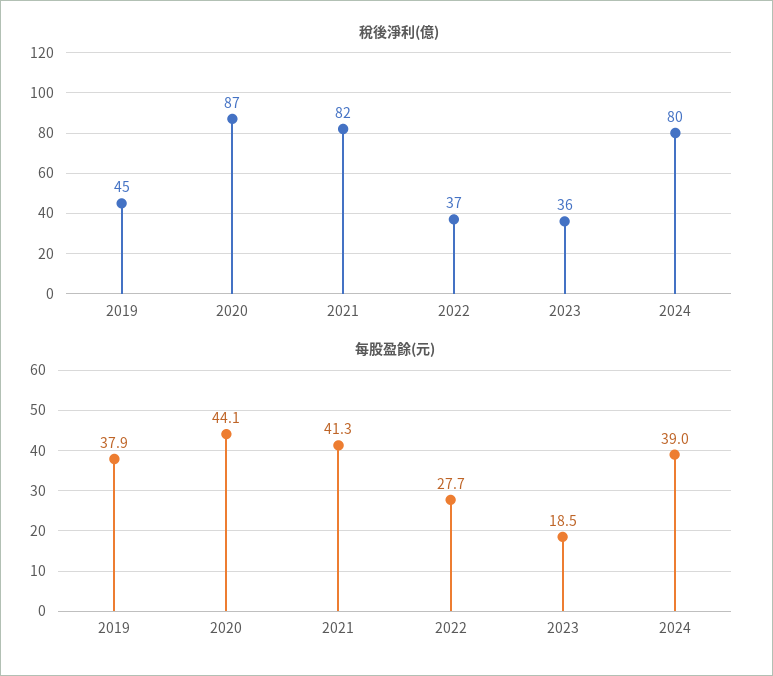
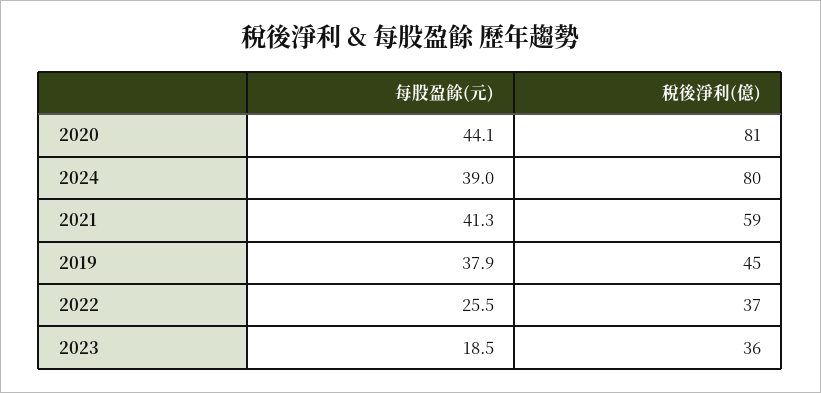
  {
    "稅後淨利(億)": {
      "2019": 45,
-     "2020": 87,
+     "2020": 81,
-     "2021": 82,
+     "2021": 59,
      "2022": 37,
      "2023": 36,
      "2024": 80
    },
    "每股盈餘(元)": {
      "2019": 37.9,
      "2020": 44.1,
      "2021": 41.3,
-     "2022": 27.7,
+     "2022": 25.5,
      "2023": 18.5,
      "2024": 39
    }
  }

